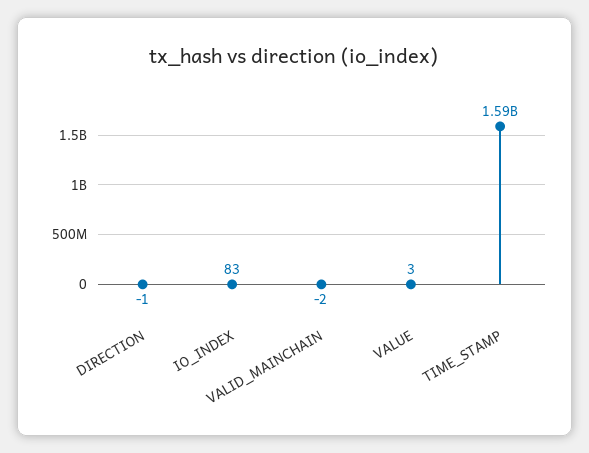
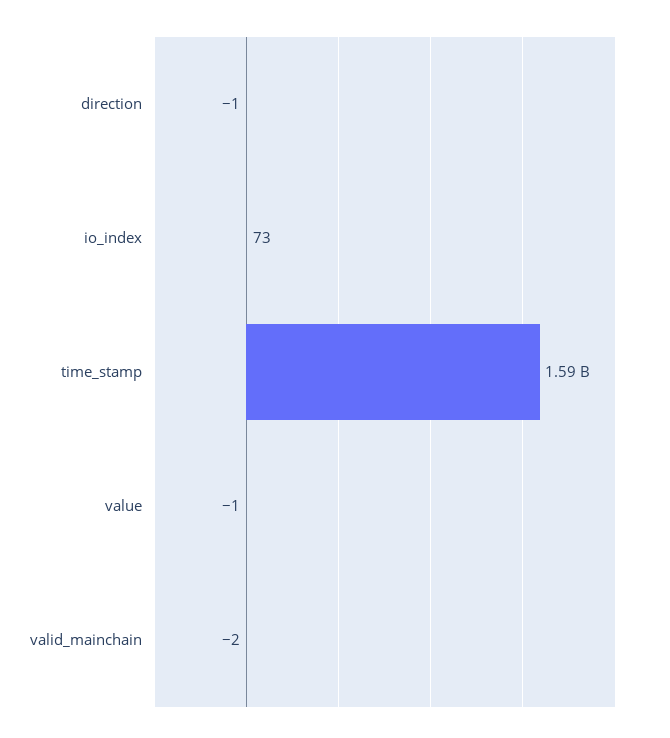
  {
    "DIRECTION": -1,
-   "IO_INDEX": 83,
+   "IO_INDEX": 73,
    "VALID_MAINCHAIN": -2,
-   "VALUE": 3,
+   "VALUE": -1,
    "TIME_STAMP": 1590000000
  }

